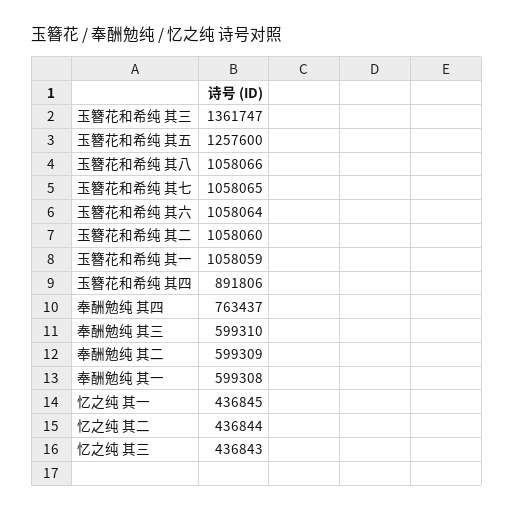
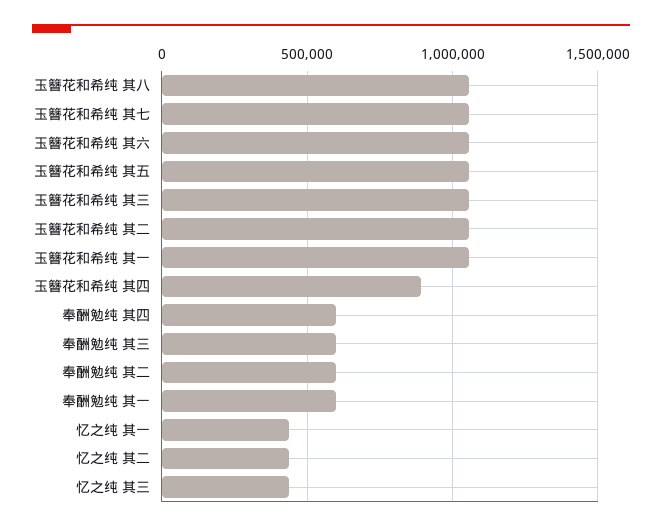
  {
-   "玉簪花和希纯 其三": 1361747,
+   "玉簪花和希纯 其三": 1050000,
-   "玉簪花和希纯 其五": 1257600,
+   "玉簪花和希纯 其五": 1050000,
    "玉簪花和希纯 其八": 1058066,
    "玉簪花和希纯 其七": 1058065,
    "玉簪花和希纯 其六": 1058064,
    "玉簪花和希纯 其二": 1058060,
    "玉簪花和希纯 其一": 1058059,
    "玉簪花和希纯 其四": 891806,
-   "奉酬勉纯 其四": 763437,
+   "奉酬勉纯 其四": 600000,
    "奉酬勉纯 其三": 599310,
    "奉酬勉纯 其二": 599309,
    "奉酬勉纯 其一": 599308,
    "忆之纯 其一": 436845,
    "忆之纯 其二": 436844,
    "忆之纯 其三": 436843
  }

